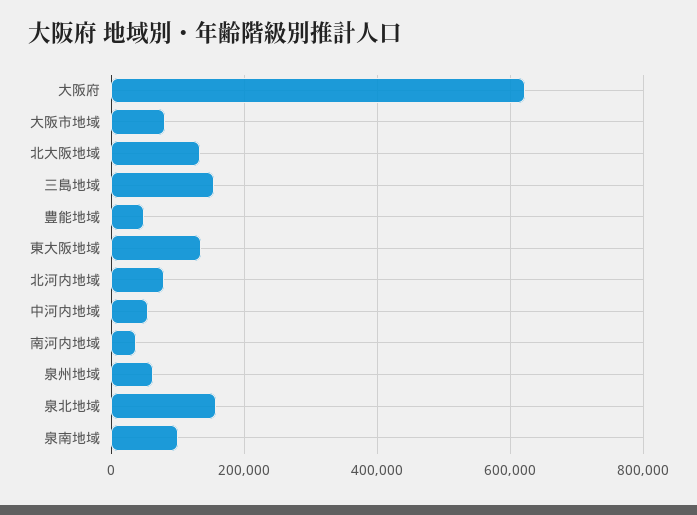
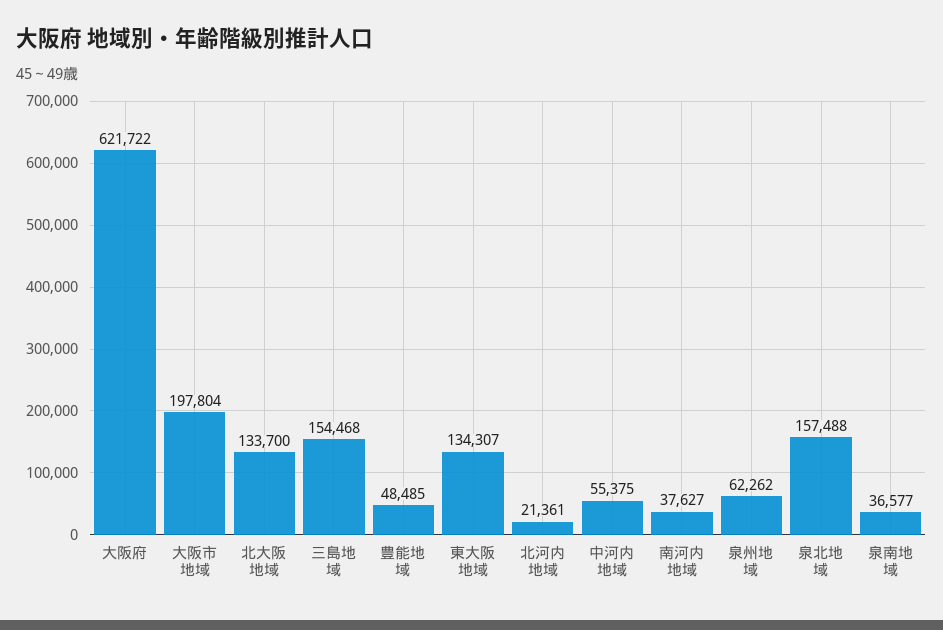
  {
    "大阪府": 621722,
-   "大阪市地域": 80000,
+   "大阪市地域": 197804,
    "北大阪地域": 133700,
    "三島地域": 154468,
    "豊能地域": 48485,
    "東大阪地域": 134307,
-   "北河内地域": 80000,
+   "北河内地域": 21361,
    "中河内地域": 55375,
    "南河内地域": 37627,
    "泉州地域": 62262,
    "泉北地域": 157488,
-   "泉南地域": 100000
+   "泉南地域": 36577
  }

